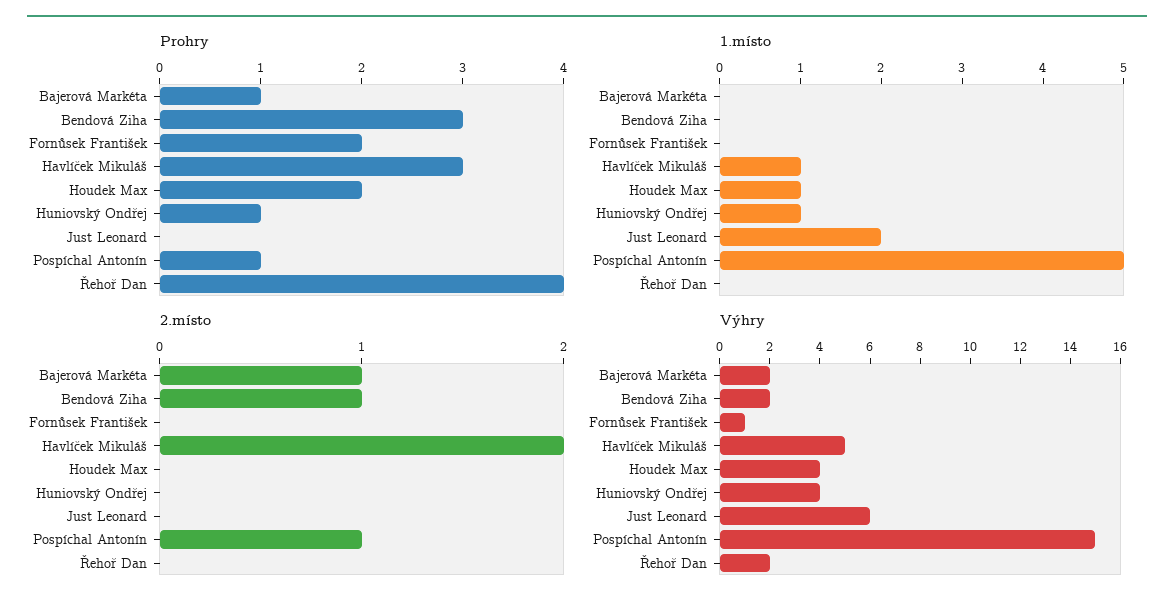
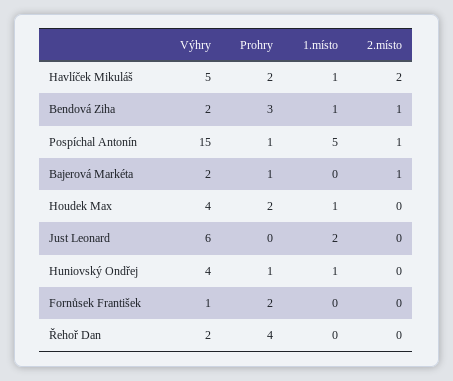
  {
    "Prohry": {
      "Bajerová Markéta": 1,
      "Bendová Ziha": 3,
      "Fornůsek František": 2,
-     "Havlíček Mikuláš": 3,
+     "Havlíček Mikuláš": 2,
      "Houdek Max": 2,
      "Huniovský Ondřej": 1,
      "Just Leonard": 0,
      "Pospíchal Antonín": 1,
      "Řehoř Dan": 4
    },
    "1.místo": {
      "Bajerová Markéta": 0,
-     "Bendová Ziha": 0,
+     "Bendová Ziha": 1,
      "Fornůsek František": 0,
      "Havlíček Mikuláš": 1,
      "Houdek Max": 1,
      "Huniovský Ondřej": 1,
      "Just Leonard": 2,
      "Pospíchal Antonín": 5,
      "Řehoř Dan": 0
    },
    "2.místo": {
      "Bajerová Markéta": 1,
      "Bendová Ziha": 1,
      "Fornůsek František": 0,
      "Havlíček Mikuláš": 2,
      "Houdek Max": 0,
      "Huniovský Ondřej": 0,
      "Just Leonard": 0,
      "Pospíchal Antonín": 1,
      "Řehoř Dan": 0
    },
    "Výhry": {
      "Bajerová Markéta": 2,
      "Bendová Ziha": 2,
      "Fornůsek František": 1,
      "Havlíček Mikuláš": 5,
      "Houdek Max": 4,
      "Huniovský Ondřej": 4,
      "Just Leonard": 6,
      "Pospíchal Antonín": 15,
      "Řehoř Dan": 2
    }
  }

